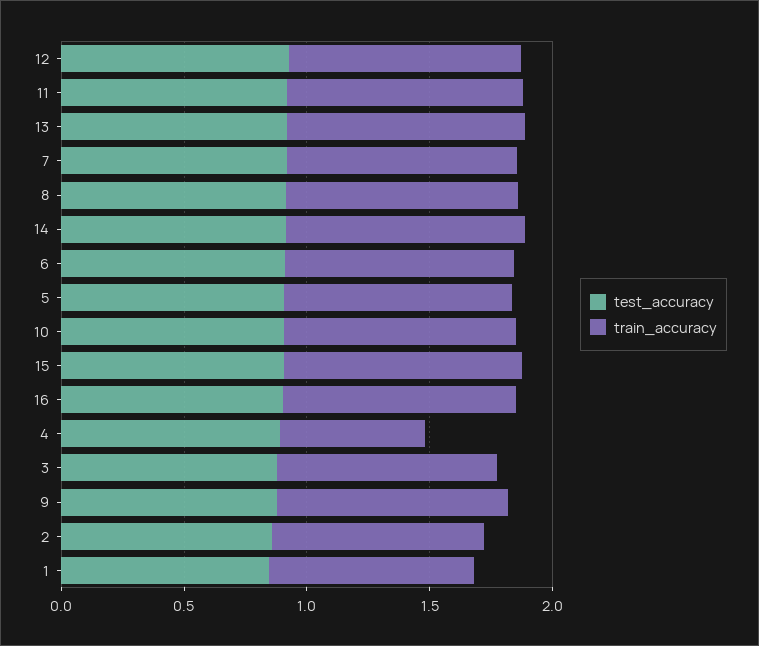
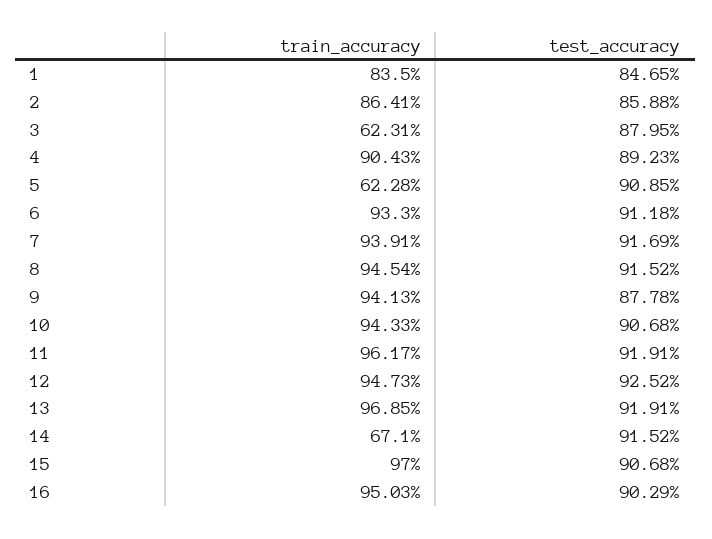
  {
    "test_accuracy": {
      "12": 0.9252,
      "11": 0.9191,
      "13": 0.9191,
      "7": 0.9169,
      "8": 0.9152,
      "14": 0.9152,
      "6": 0.9118,
      "5": 0.9085,
      "10": 0.9068,
      "15": 0.9068,
      "16": 0.9029,
      "4": 0.8923,
      "3": 0.8795,
      "9": 0.8778,
      "2": 0.8588,
      "1": 0.8465
    },
    "train_accuracy": {
      "12": 0.9473,
      "11": 0.9617,
      "13": 0.9685,
      "7": 0.9391,
      "8": 0.9454,
-     "14": 1,
+     "14": 0.671,
      "6": 0.933,
-     "5": 0.9,
+     "5": 0.6228,
      "10": 0.9433,
      "15": 0.97,
      "16": 0.9503,
-     "4": 0.6,
+     "4": 0.9043,
-     "3": 0.9,
+     "3": 0.6231,
      "9": 0.9413,
      "2": 0.8641,
      "1": 0.835
    }
  }

